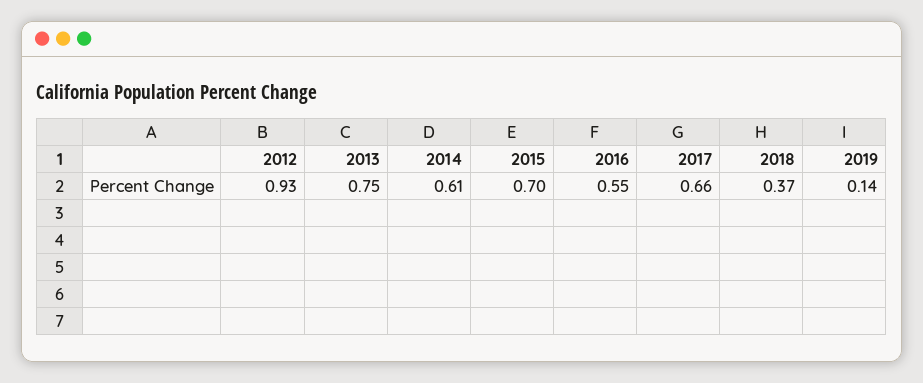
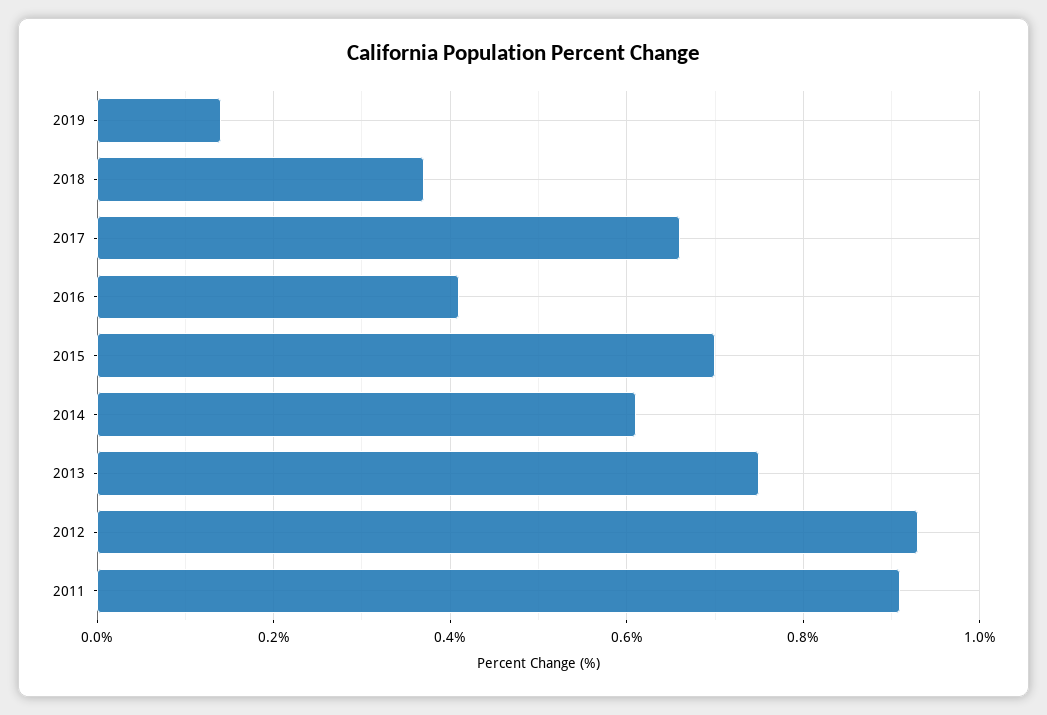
  {
    "2012": 0.93,
    "2013": 0.75,
    "2014": 0.61,
    "2015": 0.7,
-   "2016": 0.55,
+   "2016": 0.4,
    "2017": 0.66,
    "2018": 0.37,
-   "2019": 0.14
+   "2019": 0.14,
+   "2011": 0.9
  }

